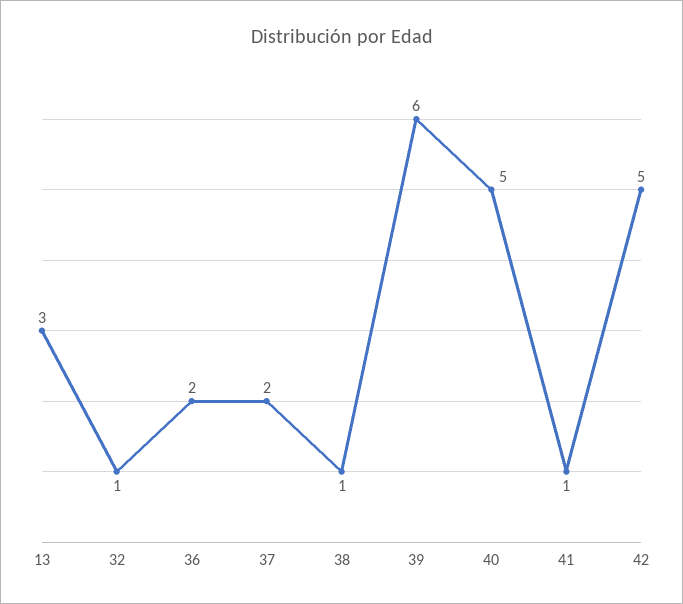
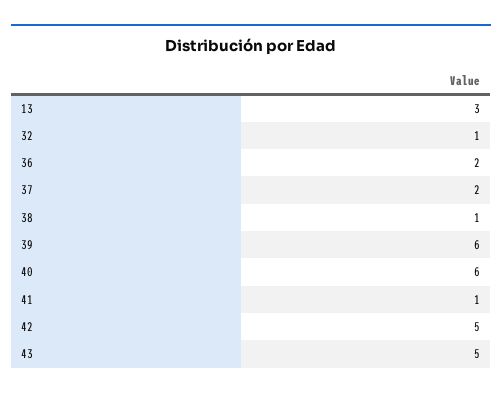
  {
    "13": 3,
    "32": 1,
    "36": 2,
    "37": 2,
    "38": 1,
    "39": 6,
-   "40": 5,
+   "40": 6,
    "41": 1,
-   "42": 5
+   "42": 5,
+   "43": 5
  }

